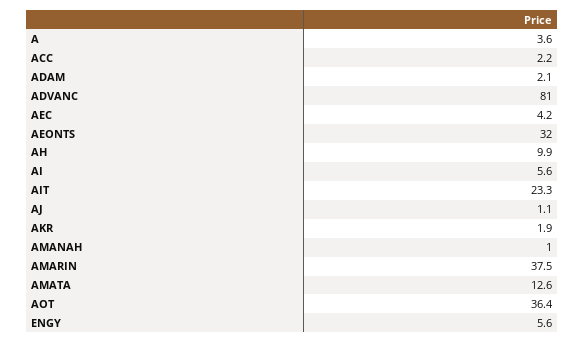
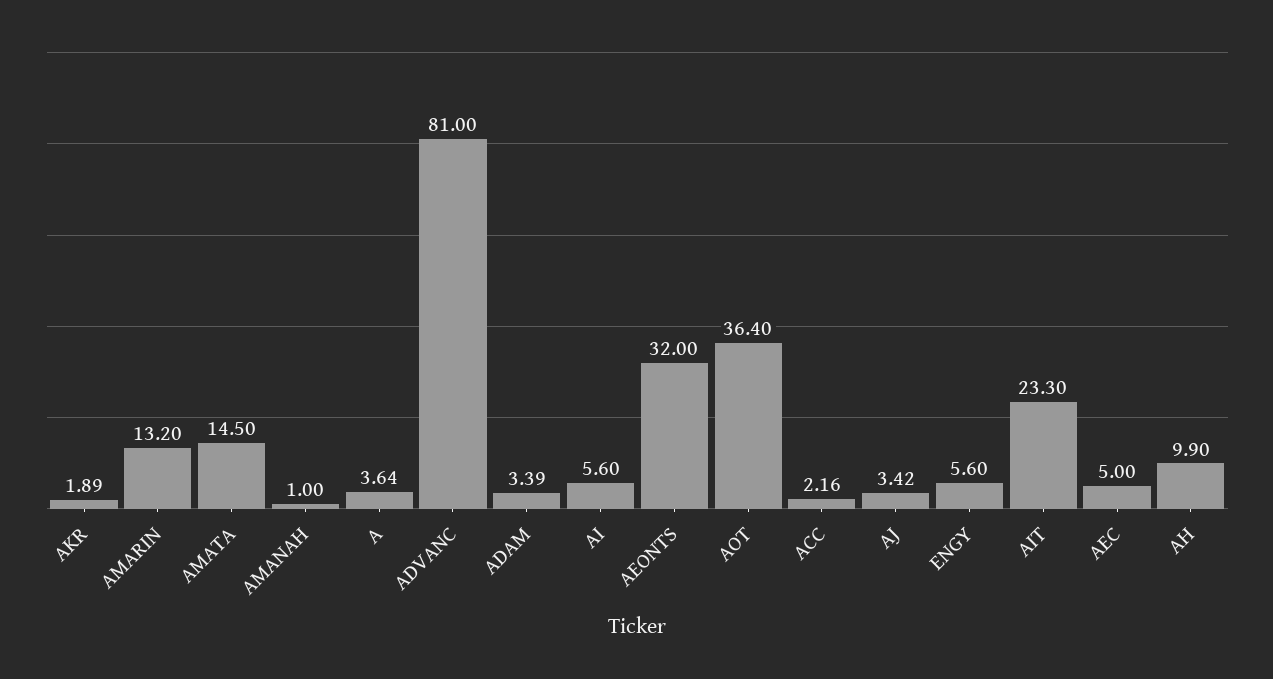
  {
    "A": 3.64,
    "ACC": 2.16,
-   "ADAM": 2.1,
+   "ADAM": 3.39,
    "ADVANC": 81,
-   "AEC": 4.2,
+   "AEC": 5,
    "AEONTS": 32,
    "AH": 9.9,
    "AI": 5.6,
    "AIT": 23.3,
-   "AJ": 1.1,
+   "AJ": 3.42,
    "AKR": 1.89,
    "AMANAH": 1,
-   "AMARIN": 37.5,
+   "AMARIN": 13.2,
-   "AMATA": 12.6,
+   "AMATA": 14.5,
    "AOT": 36.4,
    "ENGY": 5.6
  }

